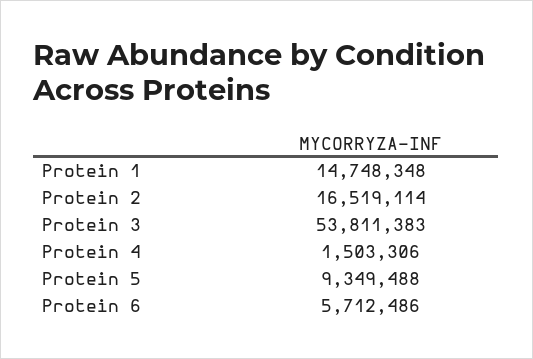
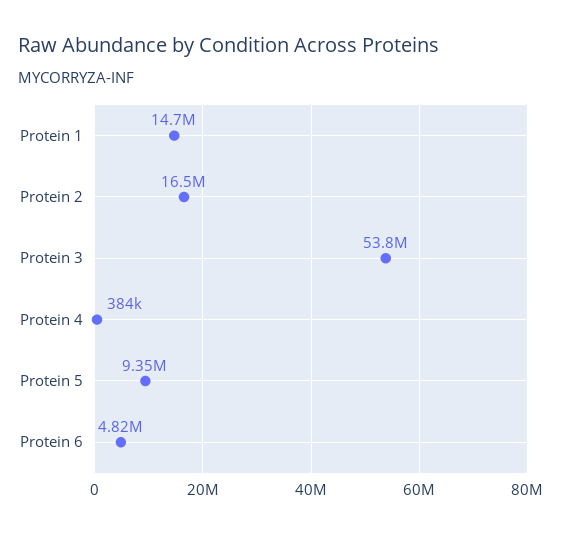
  {
    "Protein 1": 14748348,
    "Protein 2": 16519114,
    "Protein 3": 53811383,
-   "Protein 4": 1503306,
+   "Protein 4": 384000,
    "Protein 5": 9349488,
-   "Protein 6": 5712486
+   "Protein 6": 4820000
  }

